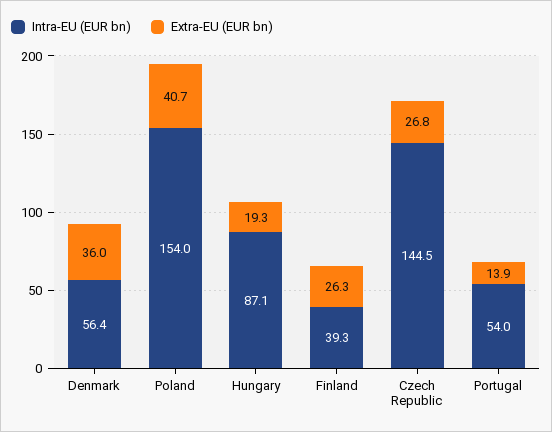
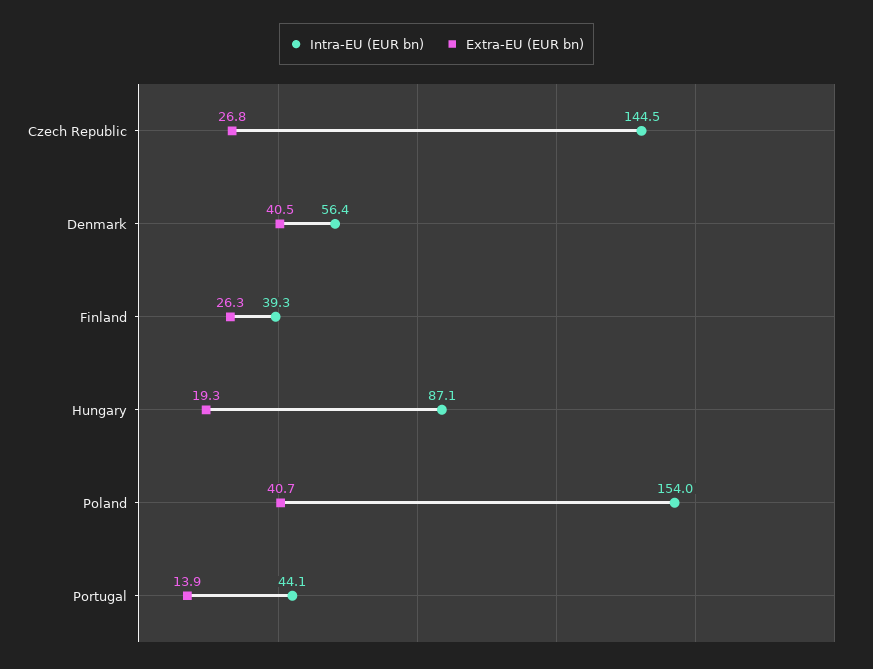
  {
    "Intra-EU (EUR bn)": {
      "Denmark": 56.4,
      "Poland": 154,
      "Hungary": 87.1,
      "Finland": 39.3,
      "Czech Republic": 144.5,
-     "Portugal": 54
+     "Portugal": 44.1
    },
    "Extra-EU (EUR bn)": {
-     "Denmark": 36,
+     "Denmark": 40.5,
      "Poland": 40.7,
      "Hungary": 19.3,
      "Finland": 26.3,
      "Czech Republic": 26.8,
      "Portugal": 13.9
    }
  }

